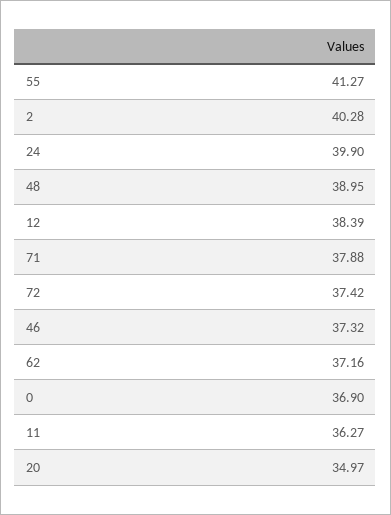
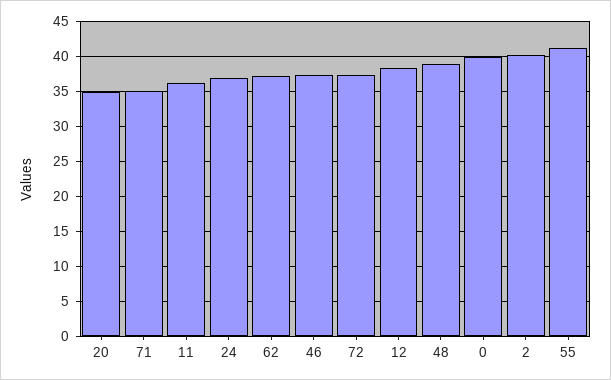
  {
    "55": 41.27,
    "2": 40.28,
-   "24": 39.9,
+   "24": 37,
    "48": 38.95,
    "12": 38.39,
-   "71": 37.88,
+   "71": 35,
    "72": 37.42,
    "46": 37.32,
    "62": 37.16,
-   "0": 36.9,
+   "0": 40,
    "11": 36.27,
    "20": 34.97
  }

